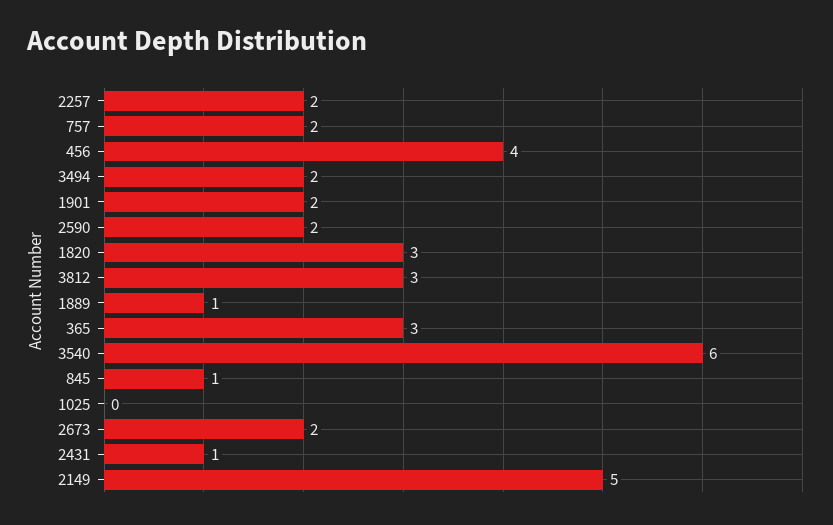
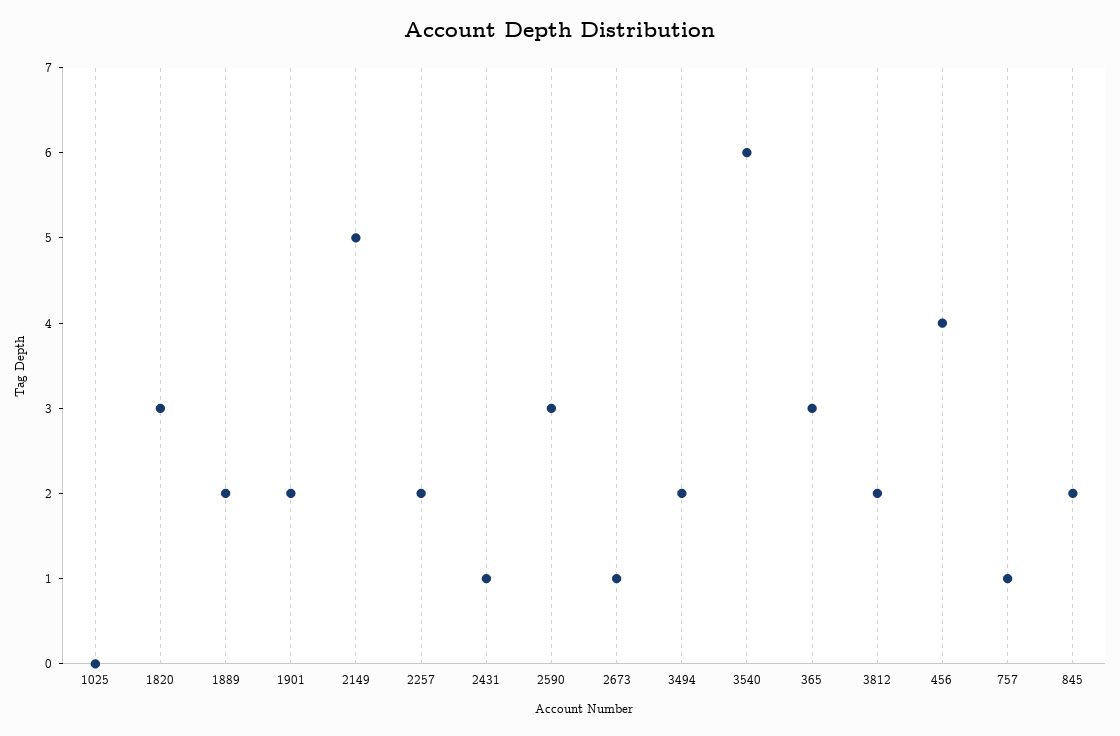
  {
    "2257": 2,
-   "757": 2,
+   "757": 1,
    "456": 4,
    "3494": 2,
    "1901": 2,
-   "2590": 2,
+   "2590": 3,
    "1820": 3,
-   "3812": 3,
+   "3812": 2,
-   "1889": 1,
+   "1889": 2,
    "365": 3,
    "3540": 6,
-   "845": 1,
+   "845": 2,
    "1025": 0,
-   "2673": 2,
+   "2673": 1,
    "2431": 1,
    "2149": 5
  }

